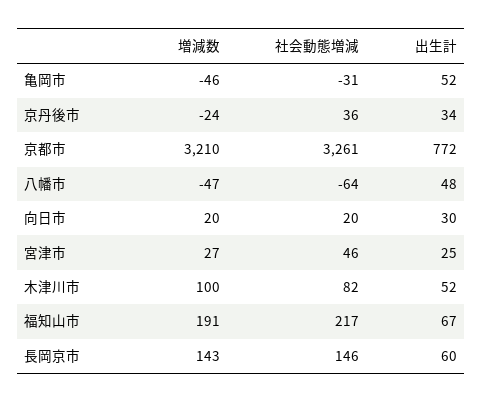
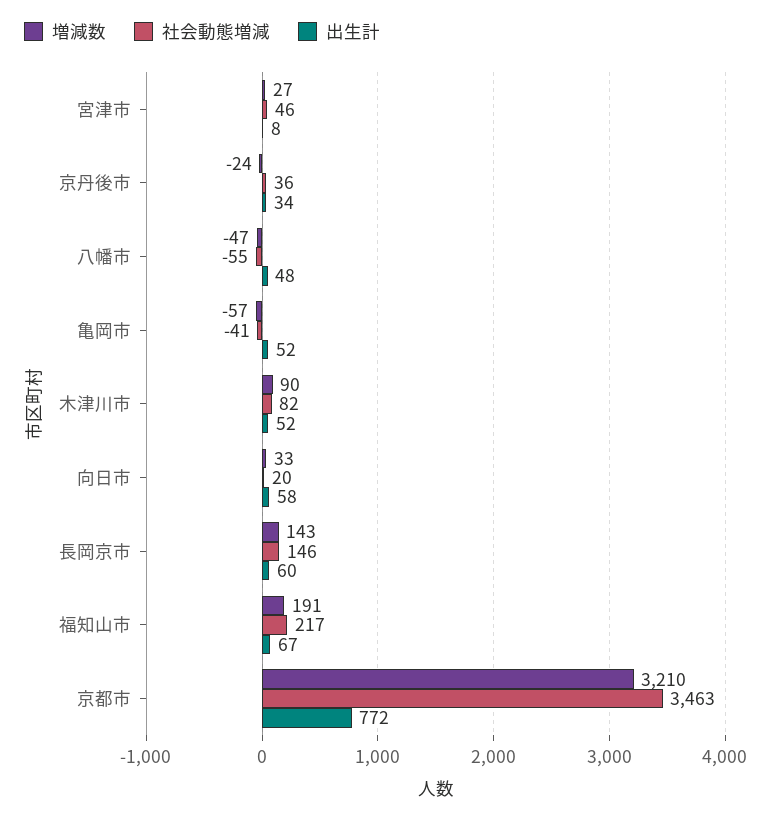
  {
    "増減数": {
-     "亀岡市": -46,
+     "亀岡市": -57,
      "京丹後市": -24,
      "京都市": 3210,
      "八幡市": -47,
-     "向日市": 20,
+     "向日市": 33,
      "宮津市": 27,
-     "木津川市": 100,
+     "木津川市": 90,
      "福知山市": 191,
      "長岡京市": 143
    },
    "社会動態増減": {
-     "亀岡市": -31,
+     "亀岡市": -41,
      "京丹後市": 36,
-     "京都市": 3261,
+     "京都市": 3463,
-     "八幡市": -64,
+     "八幡市": -55,
      "向日市": 20,
      "宮津市": 46,
      "木津川市": 82,
      "福知山市": 217,
      "長岡京市": 146
    },
    "出生計": {
      "亀岡市": 52,
      "京丹後市": 34,
      "京都市": 772,
      "八幡市": 48,
-     "向日市": 30,
+     "向日市": 58,
-     "宮津市": 25,
+     "宮津市": 8,
      "木津川市": 52,
      "福知山市": 67,
      "長岡京市": 60
    }
  }

